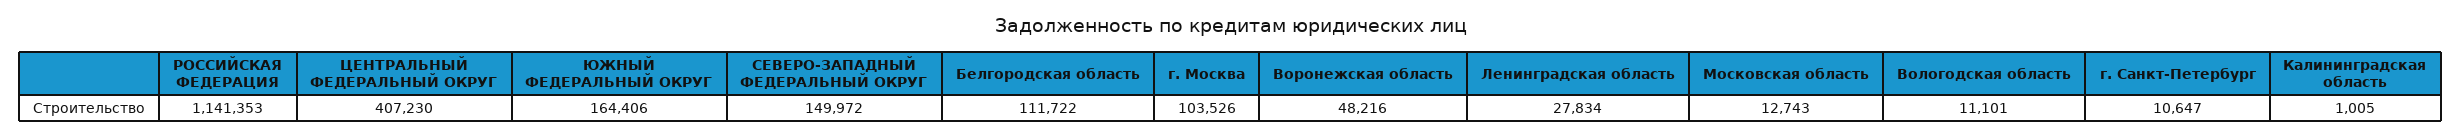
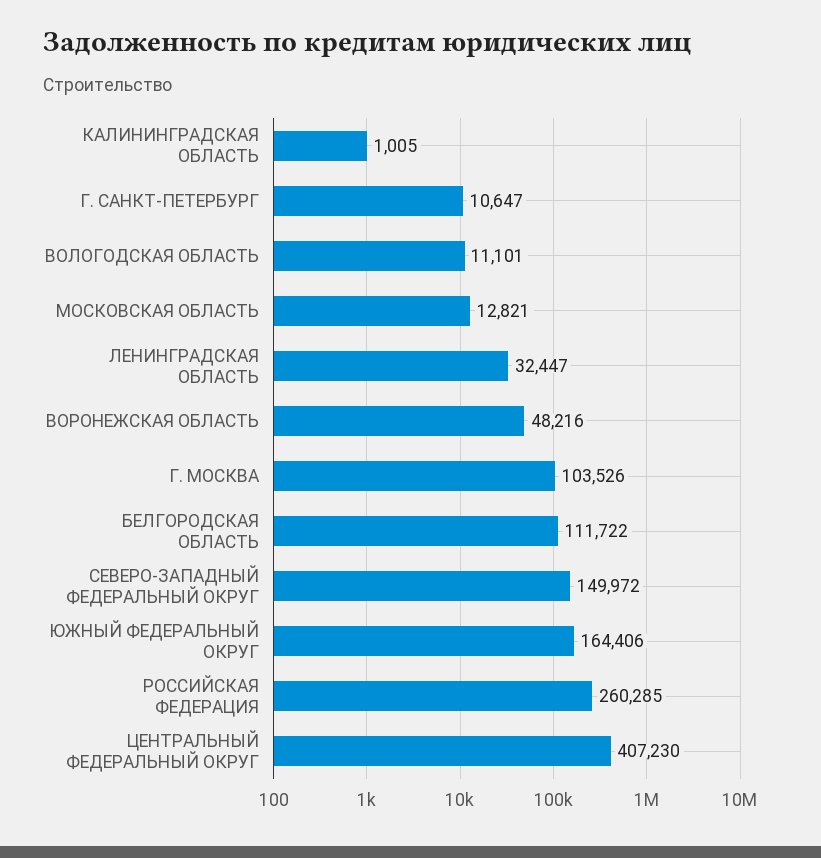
  {
-   "РОССИЙСКАЯ ФЕДЕРАЦИЯ": 1141353,
+   "РОССИЙСКАЯ ФЕДЕРАЦИЯ": 260285,
    "ЦЕНТРАЛЬНЫЙ ФЕДЕРАЛЬНЫЙ ОКРУГ": 407230,
    "ЮЖНЫЙ ФЕДЕРАЛЬНЫЙ ОКРУГ": 164406,
    "СЕВЕРО-ЗАПАДНЫЙ ФЕДЕРАЛЬНЫЙ ОКРУГ": 149972,
    "Белгородская область": 111722,
    "г. Москва": 103526,
    "Воронежская область": 48216,
-   "Ленинградская область": 27834,
+   "Ленинградская область": 32447,
-   "Московская область": 12743,
+   "Московская область": 12821,
    "Вологодская область": 11101,
    "г. Санкт-Петербург": 10647,
    "Калининградская область": 1005
  }

